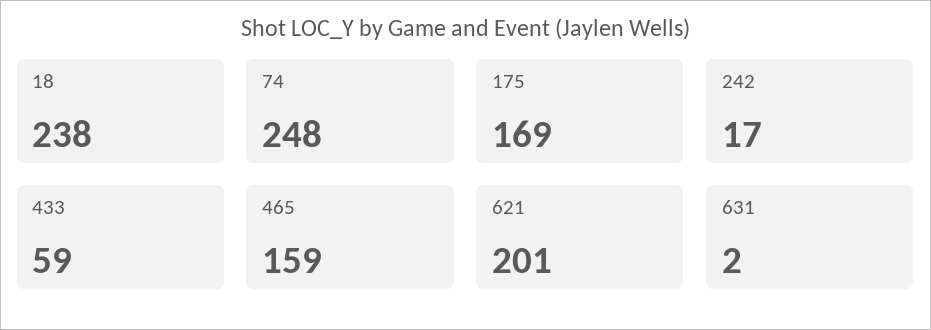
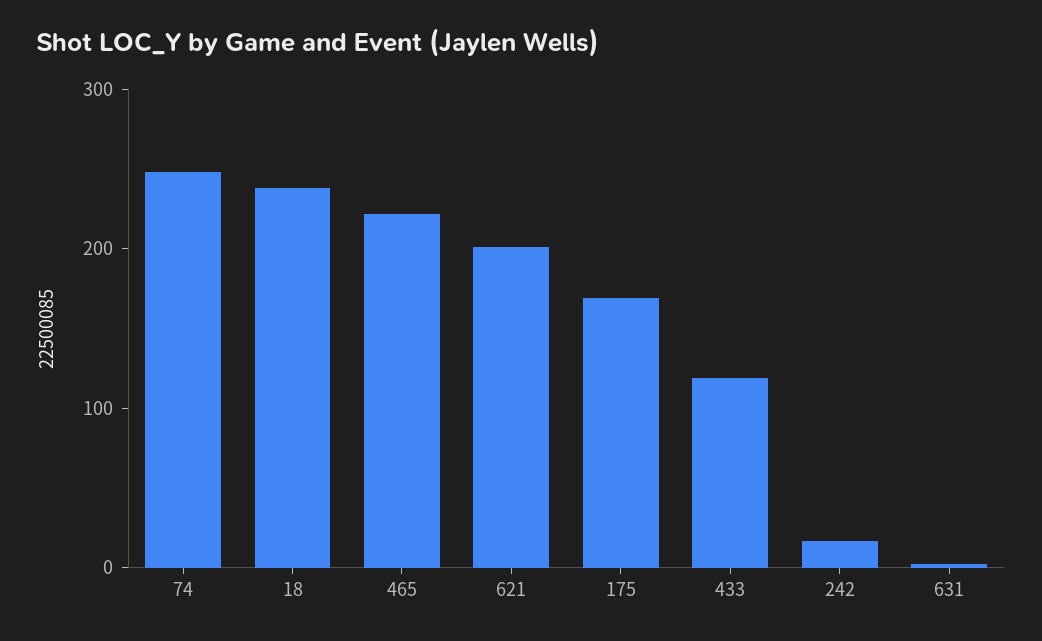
  {
    "18": 238,
    "74": 248,
    "175": 169,
    "242": 17,
-   "433": 59,
+   "433": 120,
-   "465": 159,
+   "465": 220,
    "621": 201,
    "631": 2
  }

